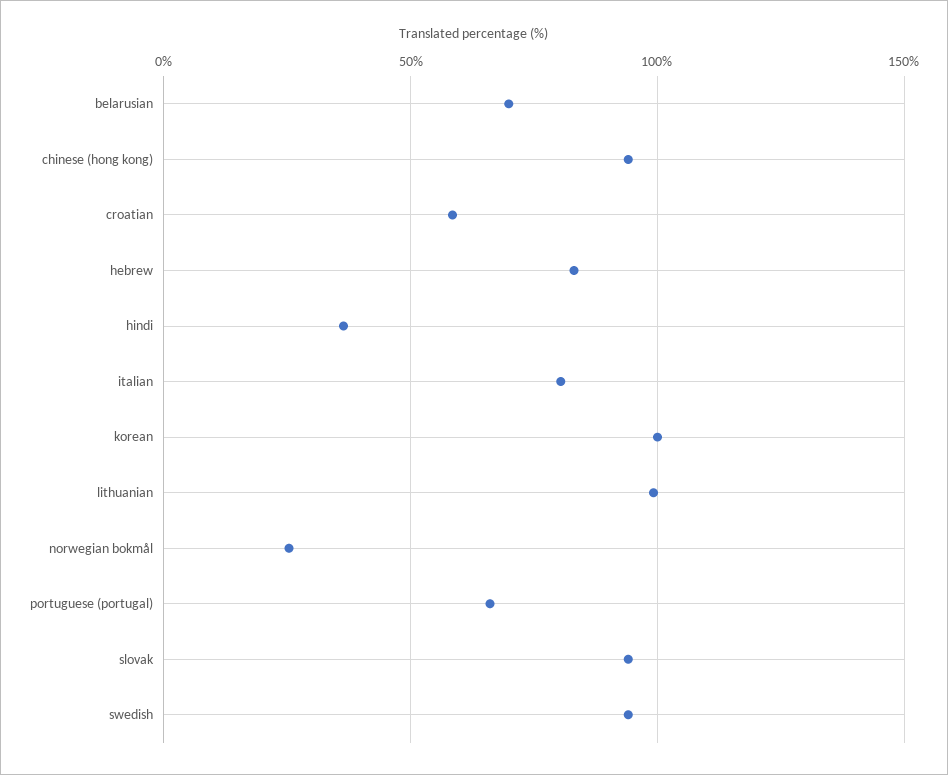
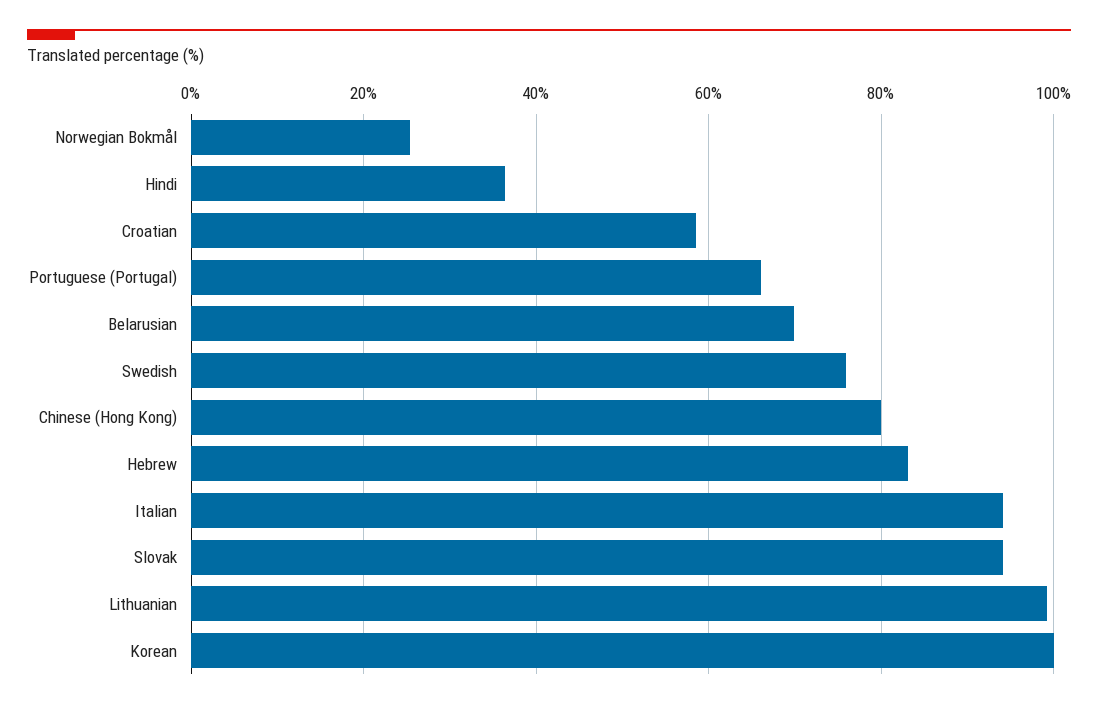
  {
    "belarusian": 70,
-   "chinese (hong kong)": 95,
+   "chinese (hong kong)": 80,
    "croatian": 58,
    "hebrew": 84,
    "hindi": 36,
-   "italian": 80,
+   "italian": 94,
    "korean": 100,
    "lithuanian": 100,
    "norwegian bokmål": 26,
    "portuguese (portugal)": 66,
    "slovak": 94,
-   "swedish": 95
+   "swedish": 76
  }

